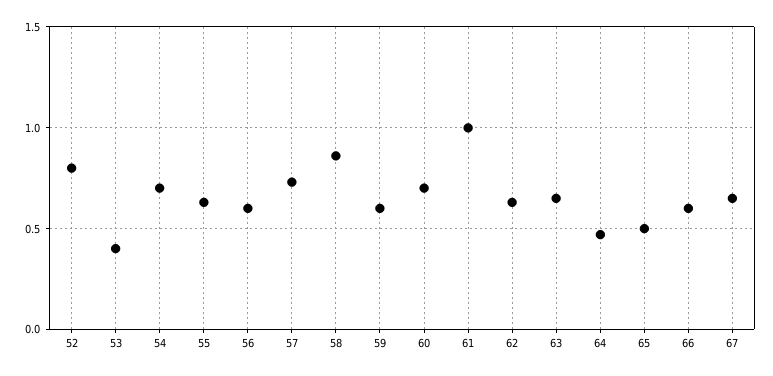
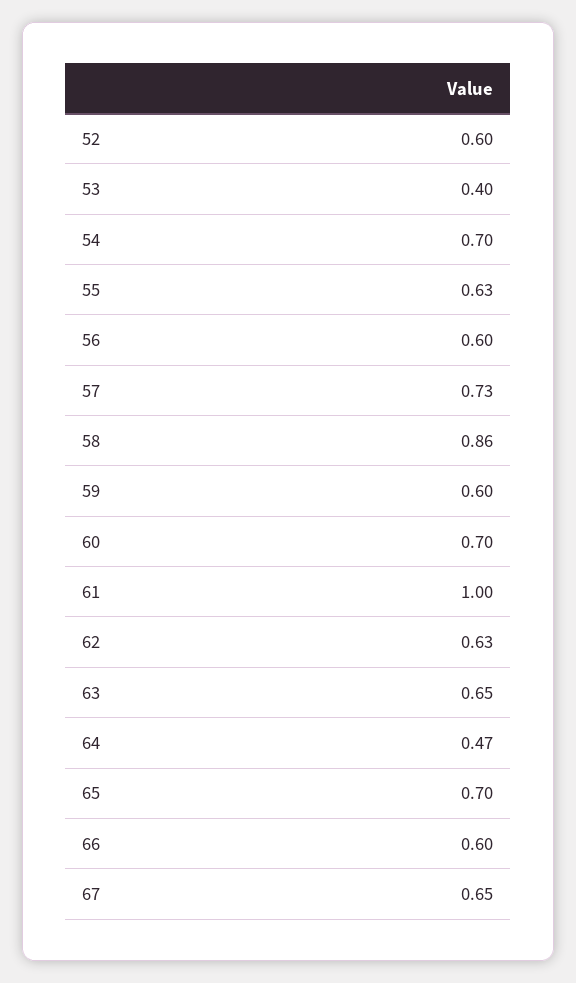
  {
-   "52": 0.8,
+   "52": 0.6,
    "53": 0.4,
    "54": 0.7,
    "55": 0.63,
    "56": 0.6,
    "57": 0.73,
    "58": 0.86,
    "59": 0.6,
    "60": 0.7,
    "61": 1,
    "62": 0.63,
    "63": 0.65,
    "64": 0.47,
-   "65": 0.5,
+   "65": 0.7,
    "66": 0.6,
    "67": 0.65
  }

